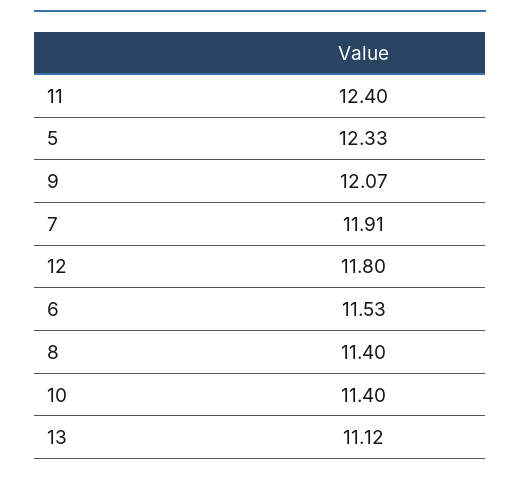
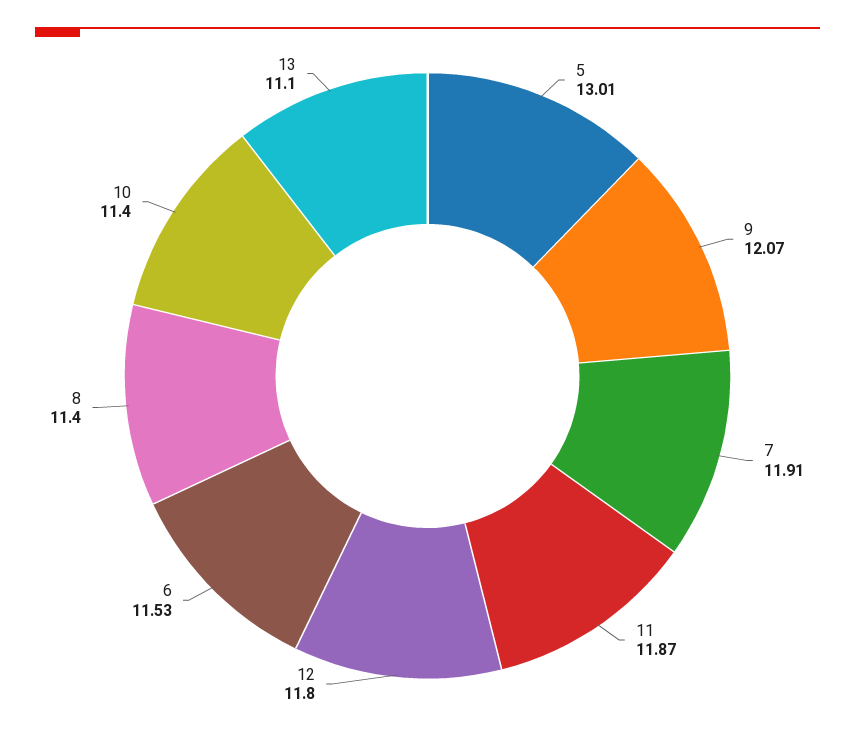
  {
-   "11": 12.4,
+   "11": 11.87,
-   "5": 12.33,
+   "5": 13.01,
    "9": 12.07,
    "7": 11.91,
    "12": 11.8,
    "6": 11.53,
    "8": 11.4,
    "10": 11.4,
-   "13": 11.12
+   "13": 11.1
  }

